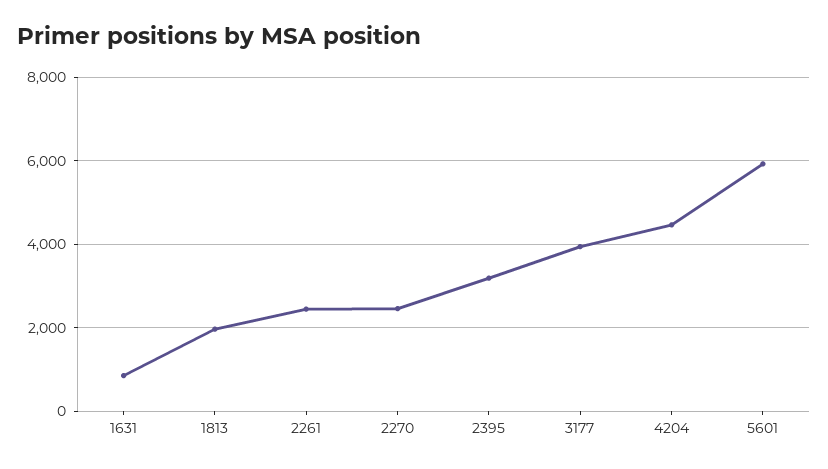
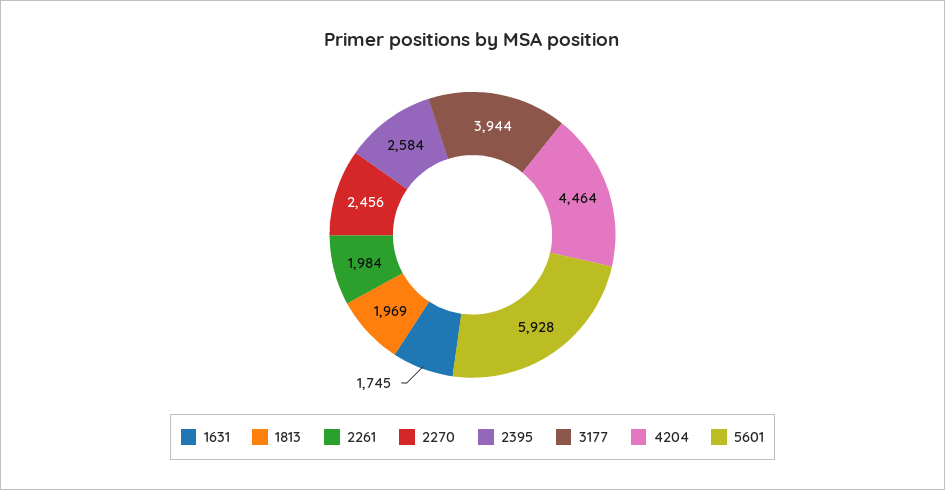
  {
-   "1631": 800,
+   "1631": 1745,
    "1813": 1969,
-   "2261": 2400,
+   "2261": 1984,
    "2270": 2456,
-   "2395": 3200,
+   "2395": 2584,
    "3177": 3944,
    "4204": 4464,
    "5601": 5928
  }

